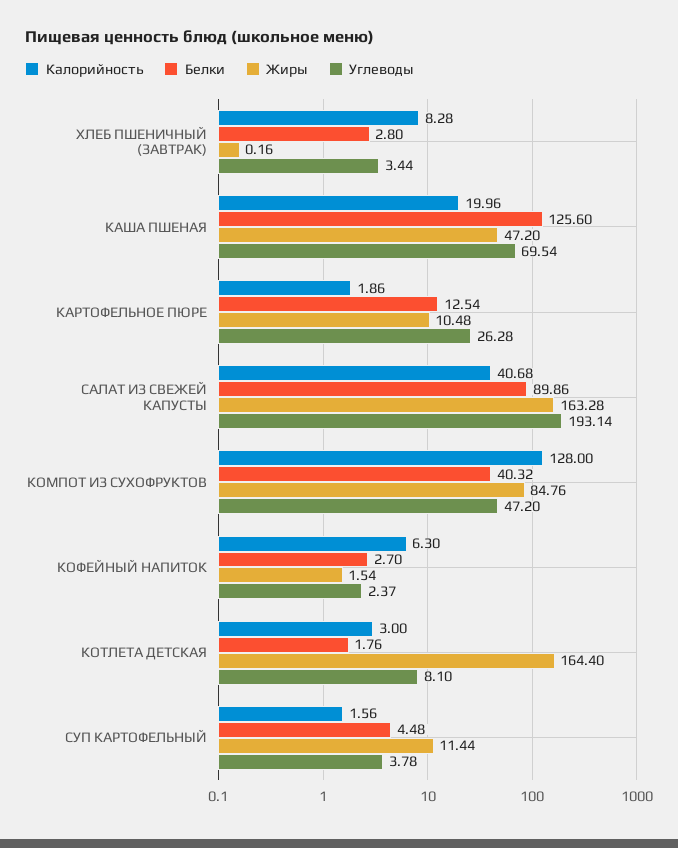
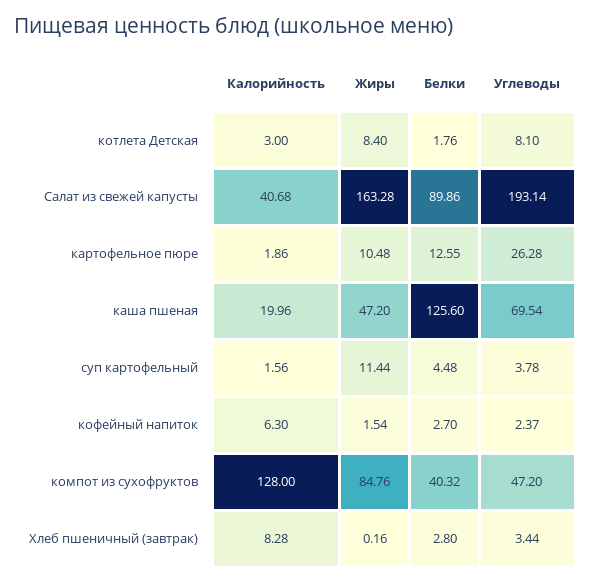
  {
    "Калорийность": {
      "ХЛЕБ ПШЕНИЧНЫЙ (ЗАВТРАК)": 8.28,
      "КАША ПШЕНАЯ": 19.96,
      "КАРТОФЕЛЬНОЕ ПЮРЕ": 1.86,
      "САЛАТ ИЗ СВЕЖЕЙ КАПУСТЫ": 40.68,
      "КОМПОТ ИЗ СУХОФРУКТОВ": 128,
      "КОФЕЙНЫЙ НАПИТОК": 6.3,
      "КОТЛЕТА ДЕТСКАЯ": 3,
      "СУП КАРТОФЕЛЬНЫЙ": 1.56
    },
    "Белки": {
      "ХЛЕБ ПШЕНИЧНЫЙ (ЗАВТРАК)": 2.8,
      "КАША ПШЕНАЯ": 125.6,
-     "КАРТОФЕЛЬНОЕ ПЮРЕ": 12.54,
+     "КАРТОФЕЛЬНОЕ ПЮРЕ": 12.55,
      "САЛАТ ИЗ СВЕЖЕЙ КАПУСТЫ": 89.86,
      "КОМПОТ ИЗ СУХОФРУКТОВ": 40.32,
      "КОФЕЙНЫЙ НАПИТОК": 2.7,
      "КОТЛЕТА ДЕТСКАЯ": 1.76,
      "СУП КАРТОФЕЛЬНЫЙ": 4.48
    },
    "Жиры": {
      "ХЛЕБ ПШЕНИЧНЫЙ (ЗАВТРАК)": 0.16,
      "КАША ПШЕНАЯ": 47.2,
      "КАРТОФЕЛЬНОЕ ПЮРЕ": 10.48,
      "САЛАТ ИЗ СВЕЖЕЙ КАПУСТЫ": 163.28,
      "КОМПОТ ИЗ СУХОФРУКТОВ": 84.76,
      "КОФЕЙНЫЙ НАПИТОК": 1.54,
-     "КОТЛЕТА ДЕТСКАЯ": 164.4,
+     "КОТЛЕТА ДЕТСКАЯ": 8.4,
      "СУП КАРТОФЕЛЬНЫЙ": 11.44
    },
    "Углеводы": {
      "ХЛЕБ ПШЕНИЧНЫЙ (ЗАВТРАК)": 3.44,
      "КАША ПШЕНАЯ": 69.54,
      "КАРТОФЕЛЬНОЕ ПЮРЕ": 26.28,
      "САЛАТ ИЗ СВЕЖЕЙ КАПУСТЫ": 193.14,
      "КОМПОТ ИЗ СУХОФРУКТОВ": 47.2,
      "КОФЕЙНЫЙ НАПИТОК": 2.37,
      "КОТЛЕТА ДЕТСКАЯ": 8.1,
      "СУП КАРТОФЕЛЬНЫЙ": 3.78
    }
  }

